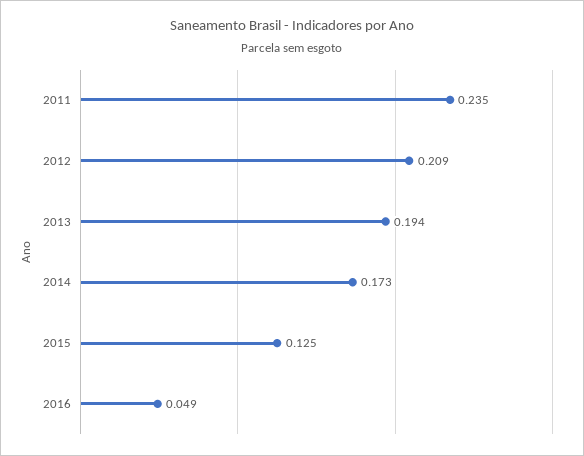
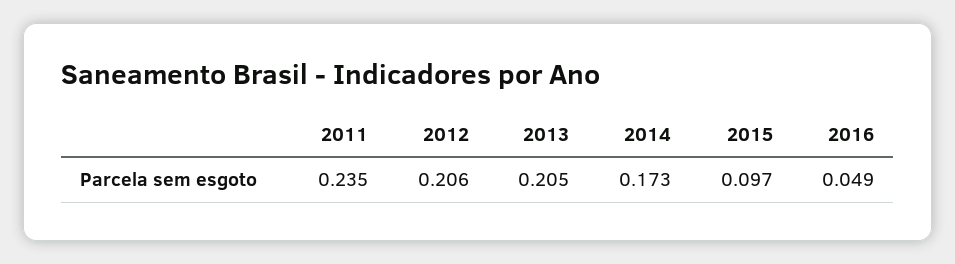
  {
    "2011": 0.235,
-   "2012": 0.209,
+   "2012": 0.206,
-   "2013": 0.194,
+   "2013": 0.205,
    "2014": 0.173,
-   "2015": 0.125,
+   "2015": 0.097,
    "2016": 0.049
  }

